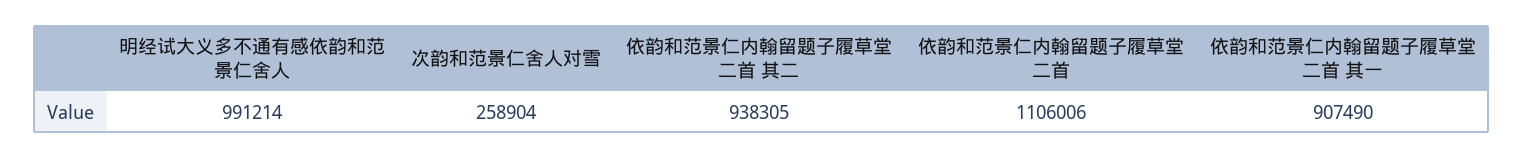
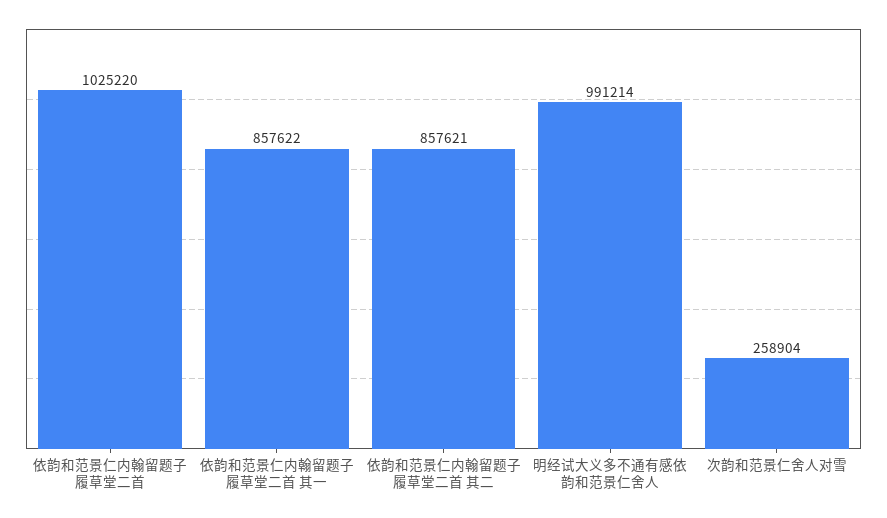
  {
    "明经试大义多不通有感依韵和范景仁舍人": 991214,
    "次韵和范景仁舍人对雪": 258904,
-   "依韵和范景仁内翰留题子履草堂二首 其二": 938305,
+   "依韵和范景仁内翰留题子履草堂二首 其二": 857621,
-   "依韵和范景仁内翰留题子履草堂二首": 1106006,
+   "依韵和范景仁内翰留题子履草堂二首": 1025220,
-   "依韵和范景仁内翰留题子履草堂二首 其一": 907490
+   "依韵和范景仁内翰留题子履草堂二首 其一": 857622
  }

